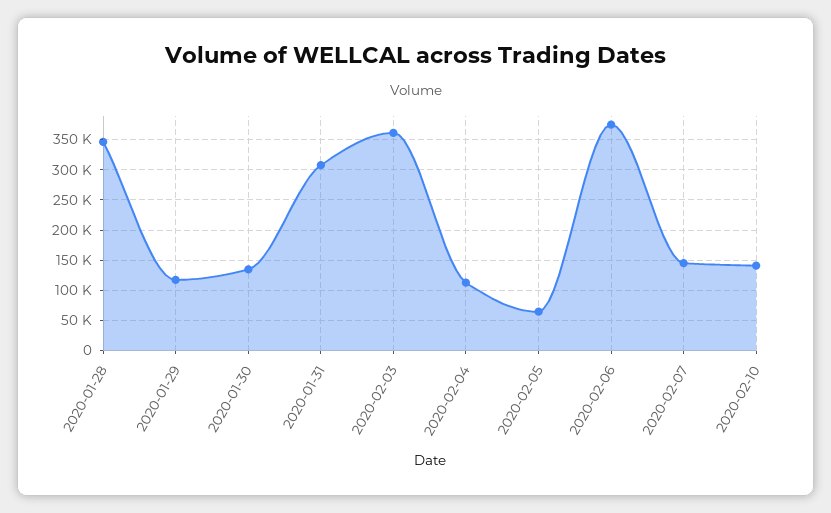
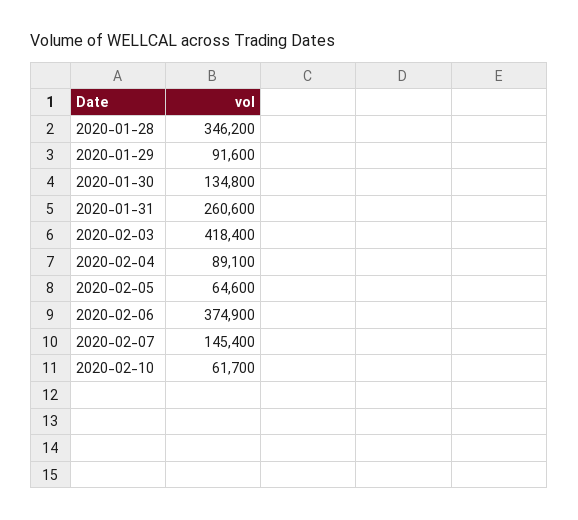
  {
    "2020-01-28": 346200,
-   "2020-01-29": 120000,
+   "2020-01-29": 91600,
    "2020-01-30": 134800,
-   "2020-01-31": 310000,
+   "2020-01-31": 260600,
-   "2020-02-03": 360000,
+   "2020-02-03": 418400,
-   "2020-02-04": 110000,
+   "2020-02-04": 89100,
    "2020-02-05": 64600,
    "2020-02-06": 374900,
    "2020-02-07": 145400,
-   "2020-02-10": 140000
+   "2020-02-10": 61700
  }

